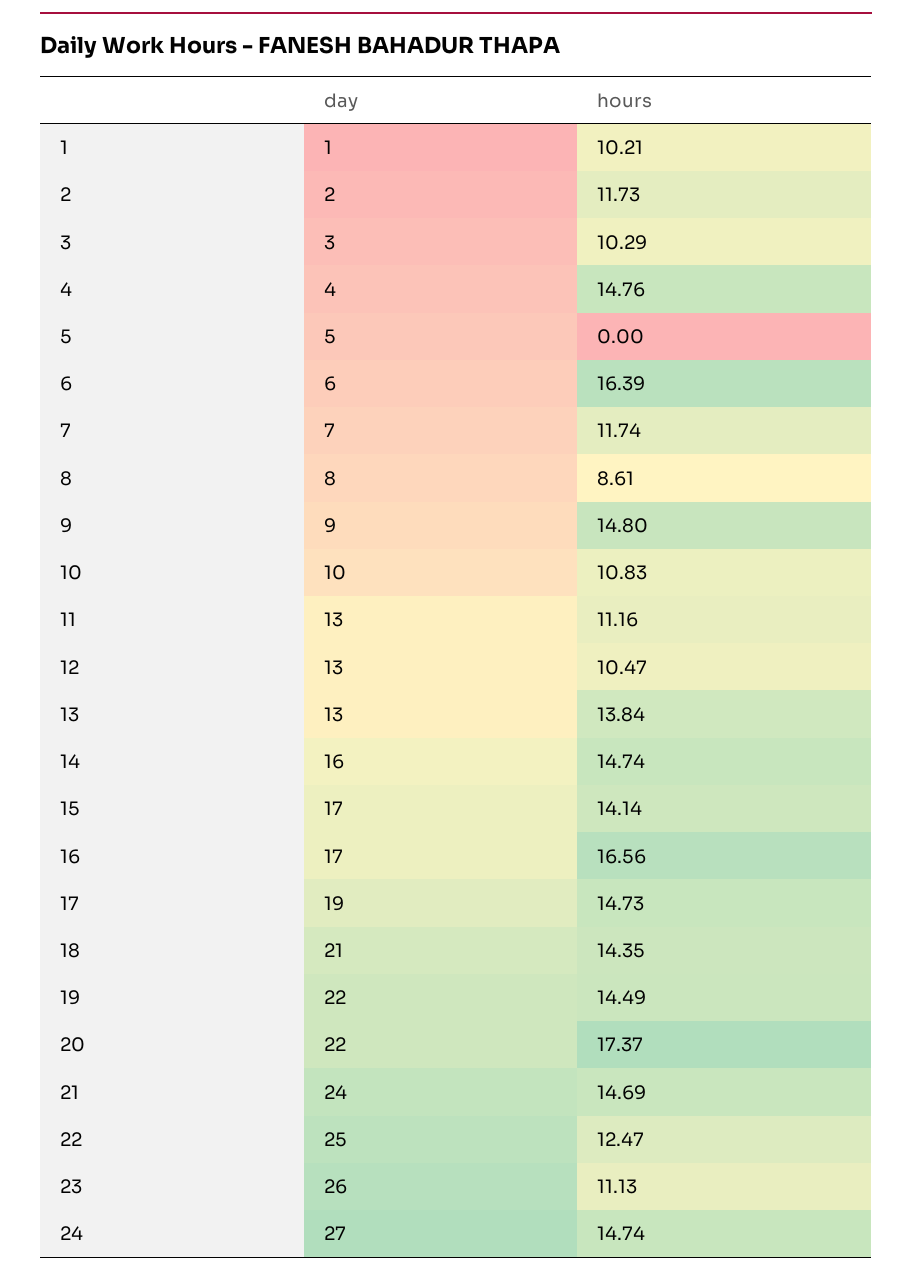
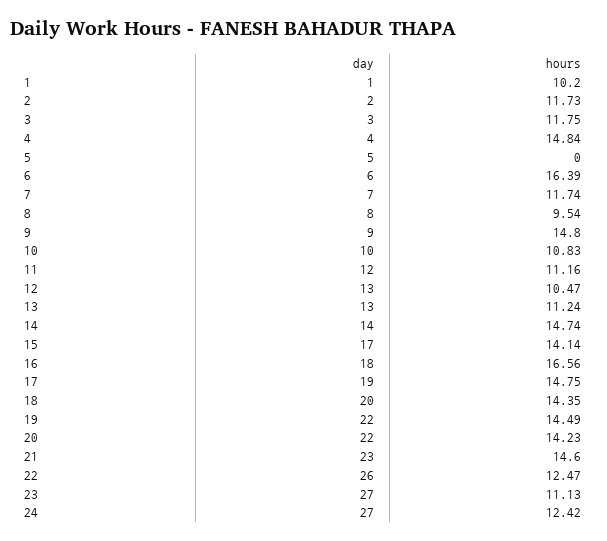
  {
    "day": {
      "1": 1,
      "2": 2,
      "3": 3,
      "4": 4,
      "5": 5,
      "6": 6,
      "7": 7,
      "8": 8,
      "9": 9,
      "10": 10,
-     "11": 13,
+     "11": 12,
      "12": 13,
      "13": 13,
-     "14": 16,
+     "14": 14,
      "15": 17,
-     "16": 17,
+     "16": 18,
      "17": 19,
-     "18": 21,
+     "18": 20,
      "19": 22,
      "20": 22,
-     "21": 24,
+     "21": 23,
-     "22": 25,
+     "22": 26,
-     "23": 26,
+     "23": 27,
      "24": 27
    },
    "hours": {
-     "1": 10.21,
+     "1": 10.2,
      "2": 11.73,
-     "3": 10.29,
+     "3": 11.75,
-     "4": 14.76,
+     "4": 14.84,
      "5": 0,
      "6": 16.39,
      "7": 11.74,
-     "8": 8.61,
+     "8": 9.54,
      "9": 14.8,
      "10": 10.83,
      "11": 11.16,
      "12": 10.47,
-     "13": 13.84,
+     "13": 11.24,
      "14": 14.74,
      "15": 14.14,
      "16": 16.56,
-     "17": 14.73,
+     "17": 14.75,
      "18": 14.35,
      "19": 14.49,
-     "20": 17.37,
+     "20": 14.23,
-     "21": 14.69,
+     "21": 14.6,
      "22": 12.47,
      "23": 11.13,
-     "24": 14.74
+     "24": 12.42
    }
  }

